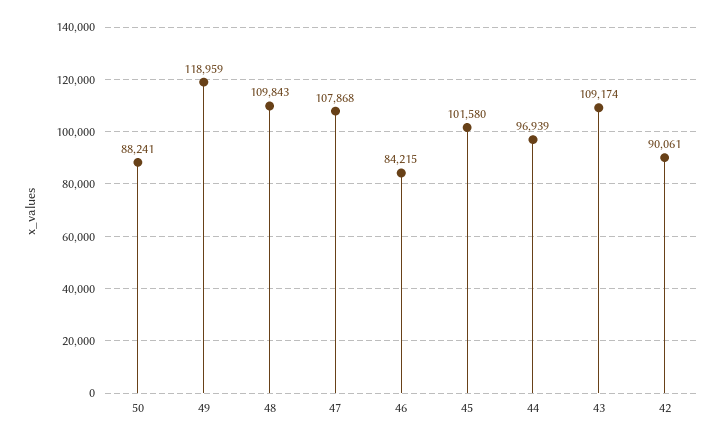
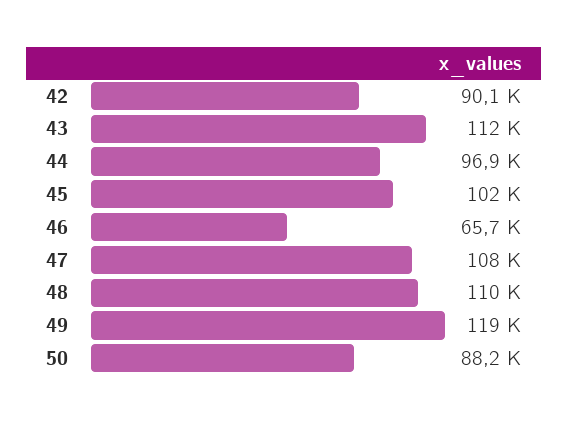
  {
    "50": 88241,
    "49": 118959,
    "48": 109843,
    "47": 107868,
-   "46": 84215,
+   "46": 65700,
    "45": 101580,
    "44": 96939,
-   "43": 109174,
+   "43": 112000,
    "42": 90061
  }

